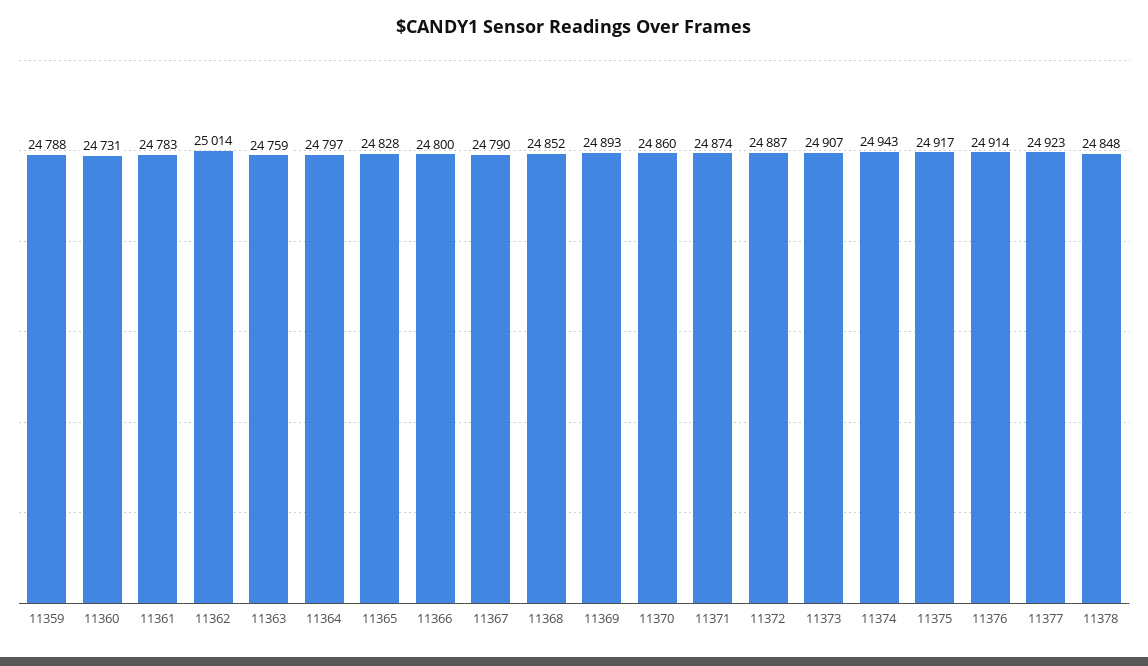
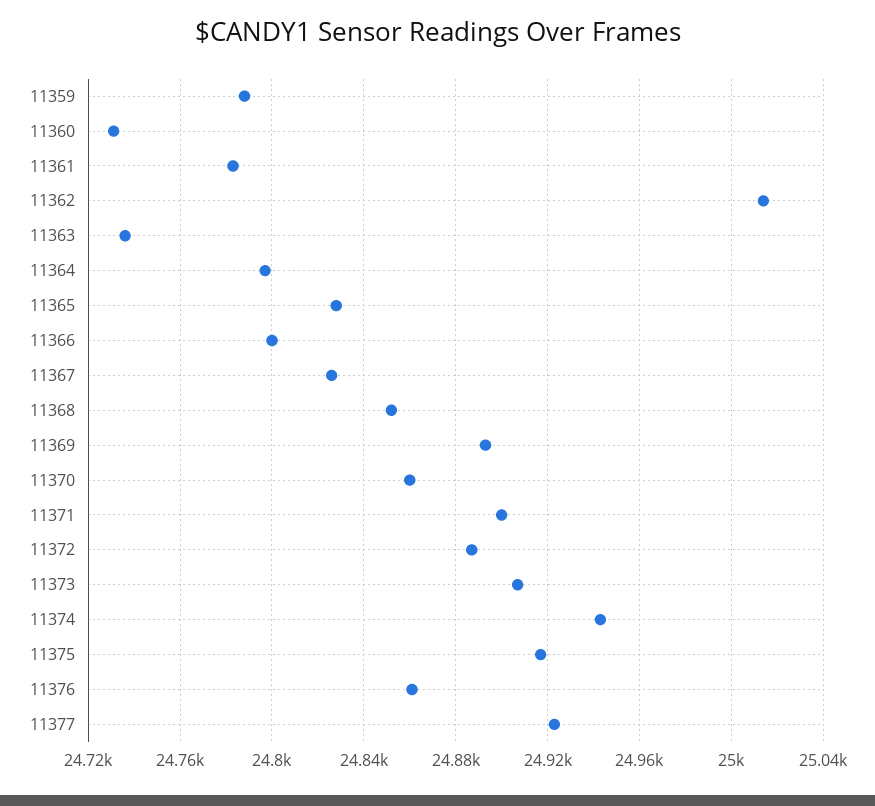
  {
    "11359": 24788,
    "11360": 24731,
    "11361": 24783,
    "11362": 25014,
-   "11363": 24759,
+   "11363": 24735,
    "11364": 24797,
    "11365": 24828,
    "11366": 24800,
-   "11367": 24790,
+   "11367": 24825,
    "11368": 24852,
    "11369": 24893,
    "11370": 24860,
-   "11371": 24874,
+   "11371": 24900,
    "11372": 24887,
    "11373": 24907,
    "11374": 24943,
    "11375": 24917,
-   "11376": 24914,
+   "11376": 24860,
-   "11377": 24923,
+   "11377": 24923
-   "11378": 24848
  }

